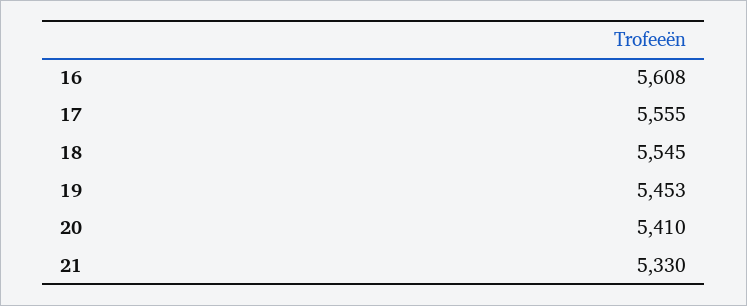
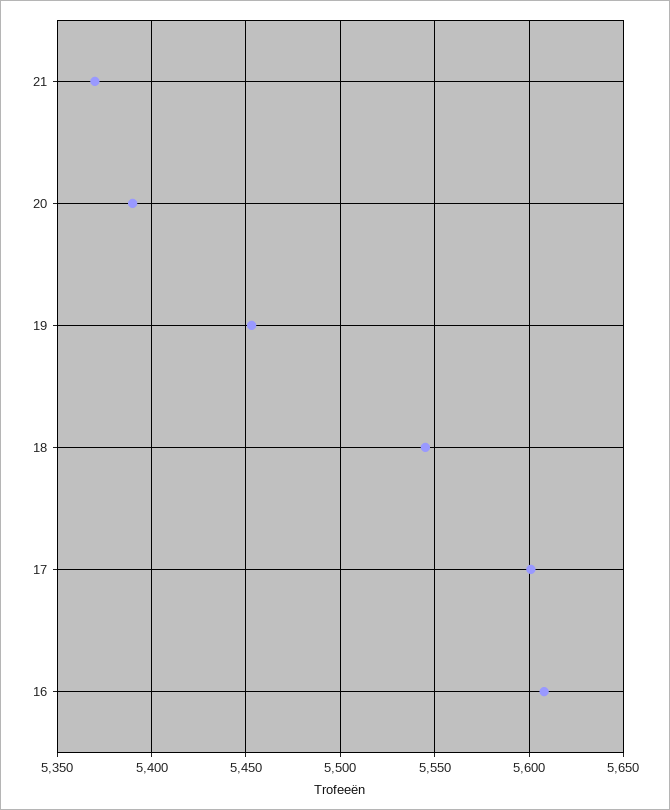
  {
    "16": 5608,
-   "17": 5555,
+   "17": 5600,
    "18": 5545,
    "19": 5453,
-   "20": 5410,
+   "20": 5390,
-   "21": 5330
+   "21": 5370
  }

